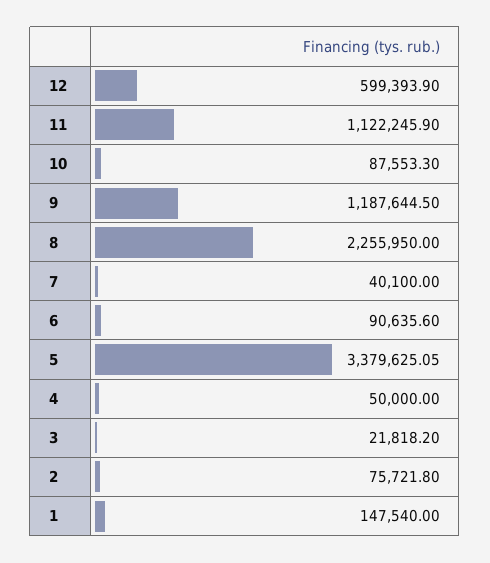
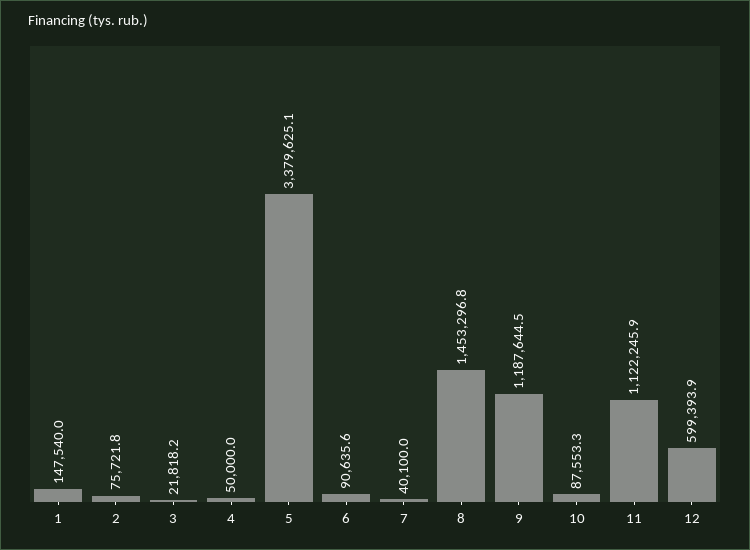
  {
    "12": 599393.9,
    "11": 1122245.9,
    "10": 87553.3,
    "9": 1187644.5,
-   "8": 2255950,
+   "8": 1453296.8,
    "7": 40100,
    "6": 90635.6,
    "5": 3379625.05,
    "4": 50000,
    "3": 21818.2,
    "2": 75721.8,
    "1": 147540
  }

